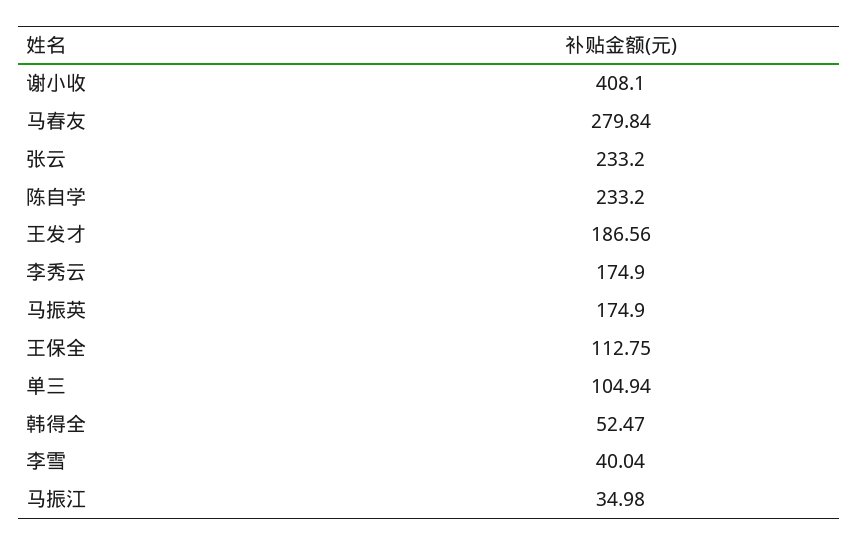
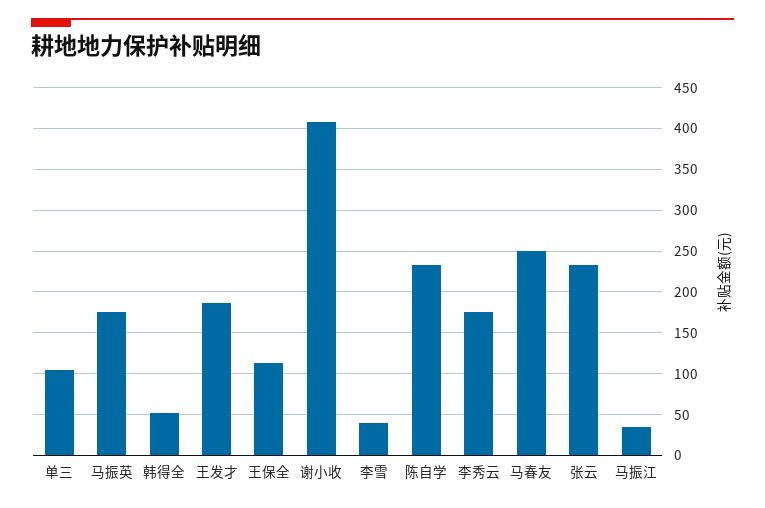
  {
    "谢小收": 408.1,
-   "马春友": 279.84,
+   "马春友": 250,
    "张云": 233.2,
    "陈自学": 233.2,
    "王发才": 186.56,
    "李秀云": 174.9,
    "马振英": 174.9,
    "王保全": 112.75,
    "单三": 104.94,
    "韩得全": 52.47,
    "李雪": 40.04,
    "马振江": 34.98
  }

